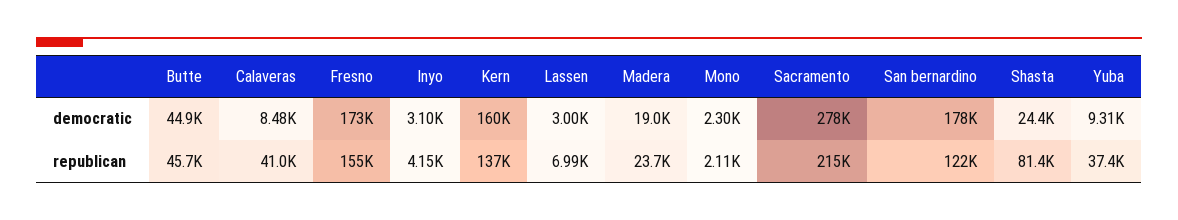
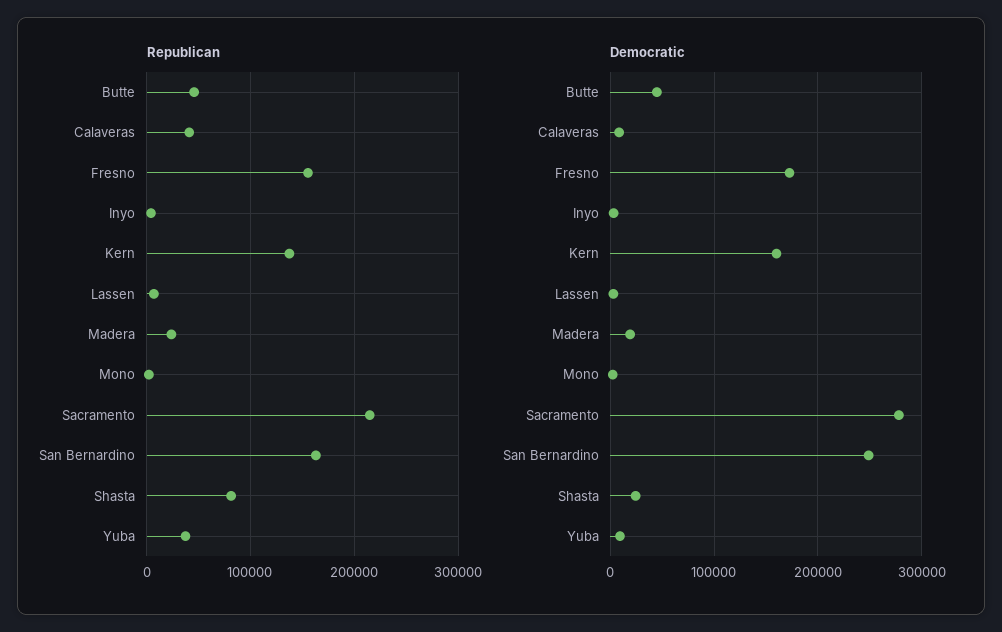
  {
    "democratic": {
      "Butte": 44900,
      "Calaveras": 8480,
      "Fresno": 173000,
      "Inyo": 3100,
      "Kern": 160000,
      "Lassen": 3000,
      "Madera": 19000,
      "Mono": 2300,
      "Sacramento": 278000,
-     "San bernardino": 178000,
+     "San bernardino": 250000,
      "Shasta": 24400,
      "Yuba": 9310
    },
    "republican": {
      "Butte": 45700,
      "Calaveras": 41000,
      "Fresno": 155000,
      "Inyo": 4150,
      "Kern": 137000,
      "Lassen": 6990,
      "Madera": 23700,
      "Mono": 2110,
      "Sacramento": 215000,
-     "San bernardino": 122000,
+     "San bernardino": 160000,
      "Shasta": 81400,
      "Yuba": 37400
    }
  }

